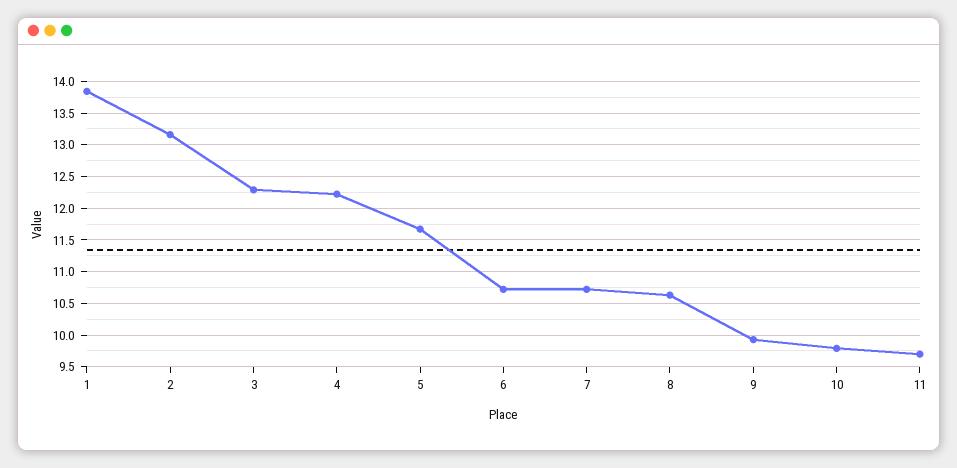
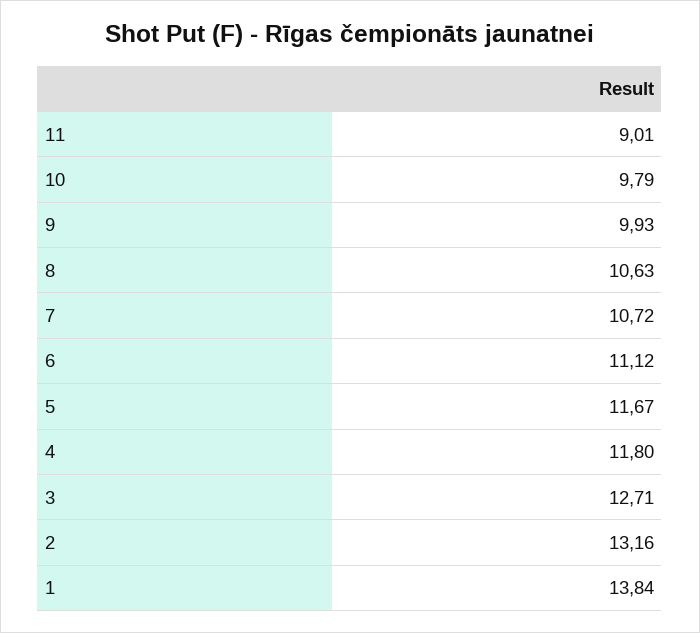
  {
    "1": 13.84,
    "2": 13.16,
-   "3": 12.3,
+   "3": 12.71,
-   "4": 12.2,
+   "4": 11.8,
    "5": 11.67,
-   "6": 10.7,
+   "6": 11.12,
    "7": 10.72,
    "8": 10.63,
    "9": 9.93,
    "10": 9.79,
-   "11": 9.7
+   "11": 9.01
  }

